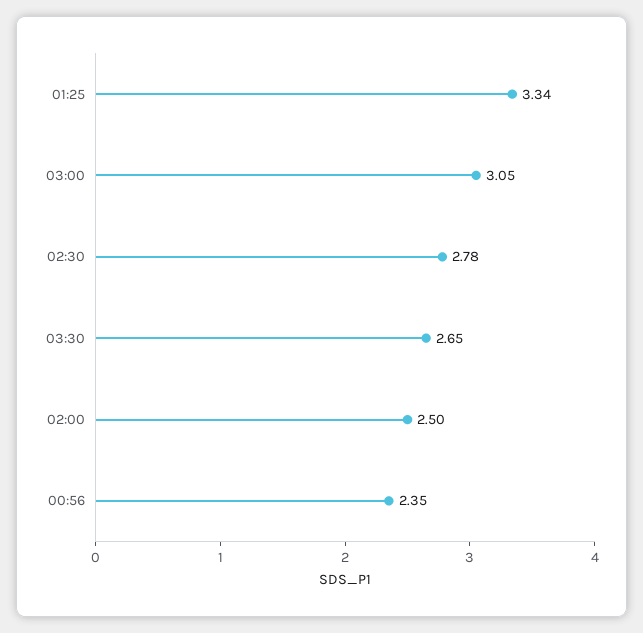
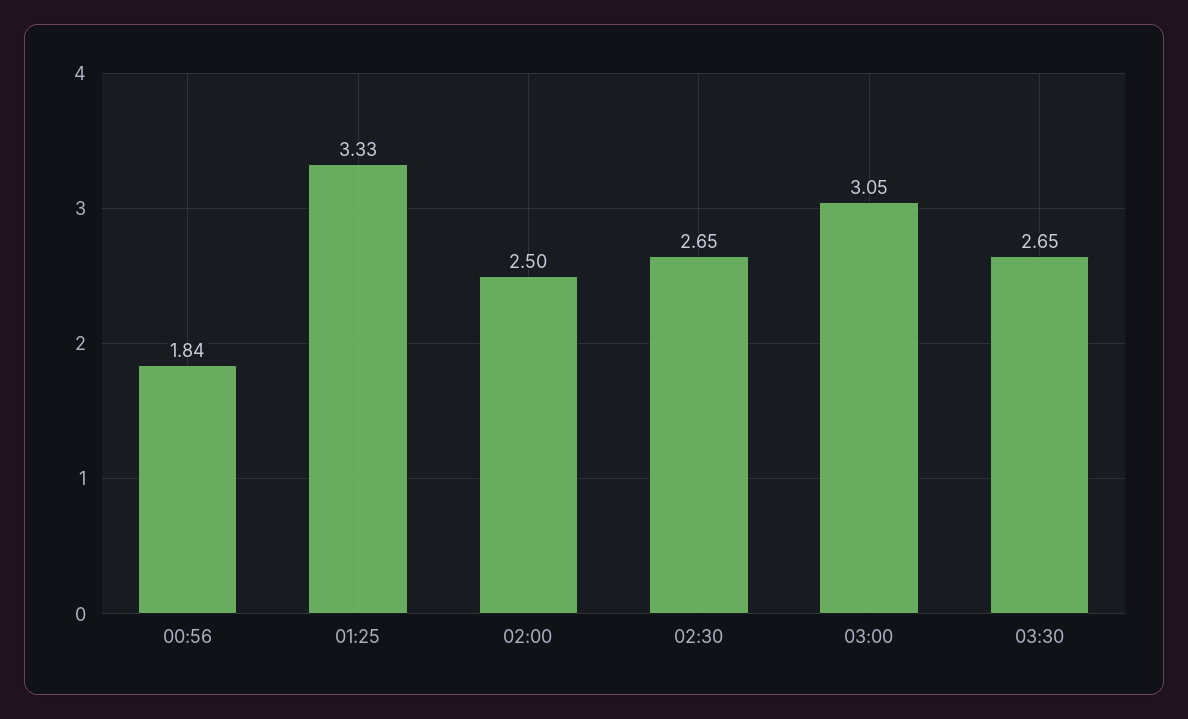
  {
-   "01:25": 3.34,
+   "01:25": 3.33,
    "03:00": 3.05,
-   "02:30": 2.78,
+   "02:30": 2.65,
    "03:30": 2.65,
    "02:00": 2.5,
-   "00:56": 2.35
+   "00:56": 1.84
  }

